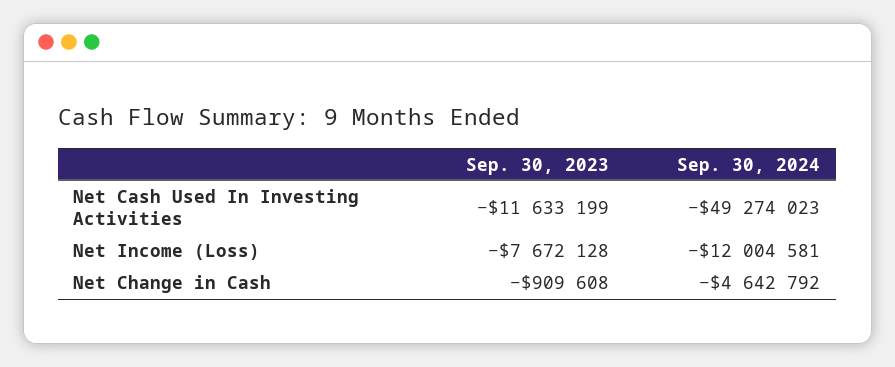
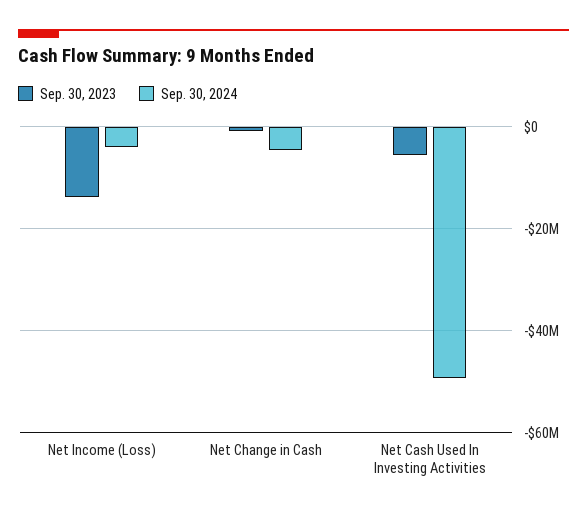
  {
    "Sep. 30, 2023": {
-     "Net Cash Used In Investing Activities": -11633199,
+     "Net Cash Used In Investing Activities": -6000000,
-     "Net Income (Loss)": -7672128,
+     "Net Income (Loss)": -14000000,
      "Net Change in Cash": -909608
    },
    "Sep. 30, 2024": {
      "Net Cash Used In Investing Activities": -49274023,
-     "Net Income (Loss)": -12004581,
+     "Net Income (Loss)": -4000000,
      "Net Change in Cash": -4642792
    }
  }

